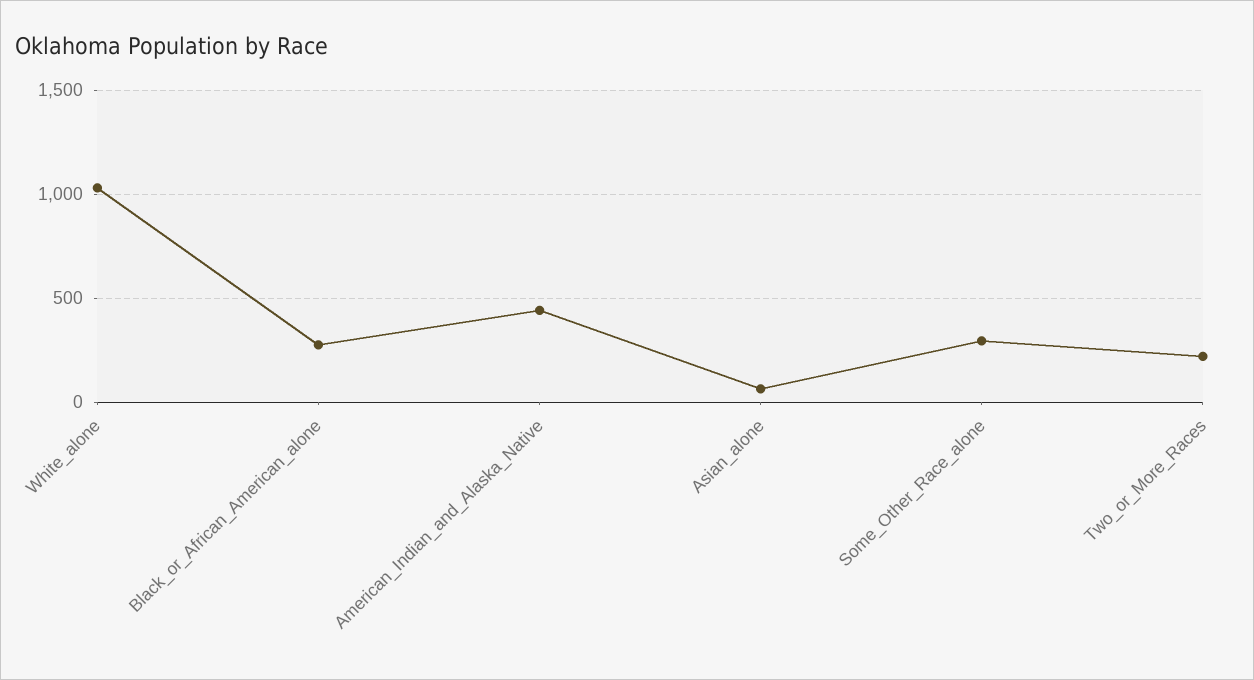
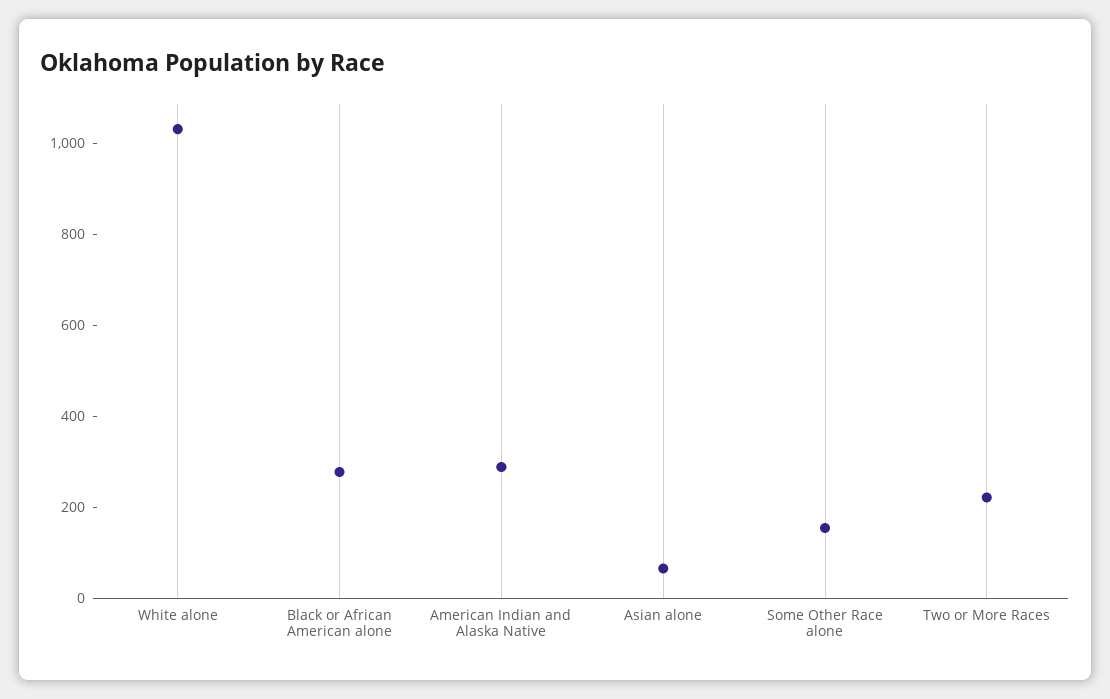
  {
    "White_alone": 1050,
    "Black_or_African_American_alone": 300,
-   "American_Indian_and_Alaska_Native": 450,
+   "American_Indian_and_Alaska_Native": 300,
    "Asian_alone": 50,
-   "Some_Other_Race_alone": 300,
+   "Some_Other_Race_alone": 150,
    "Two_or_More_Races": 200
  }

